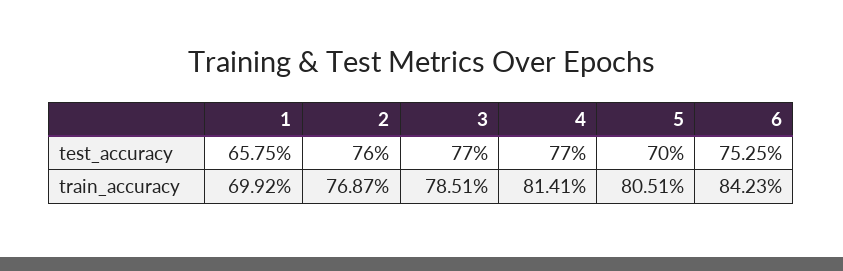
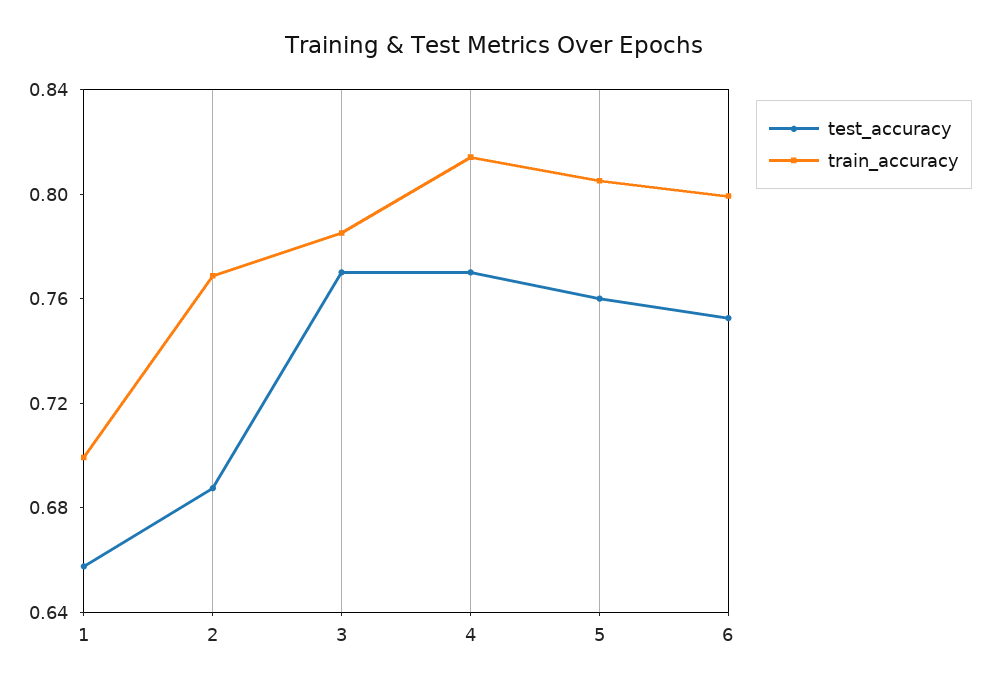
  {
    "test_accuracy": {
      "1": 0.6575,
-     "2": 0.76,
+     "2": 0.69,
      "3": 0.77,
      "4": 0.77,
-     "5": 0.7,
+     "5": 0.76,
      "6": 0.7525
    },
    "train_accuracy": {
      "1": 0.6992,
      "2": 0.7687,
      "3": 0.7851,
      "4": 0.8141,
      "5": 0.8051,
-     "6": 0.8423
+     "6": 0.8
    }
  }

